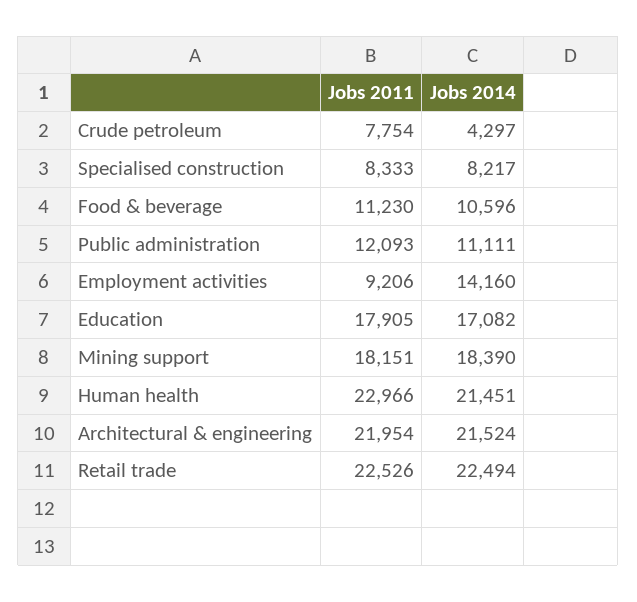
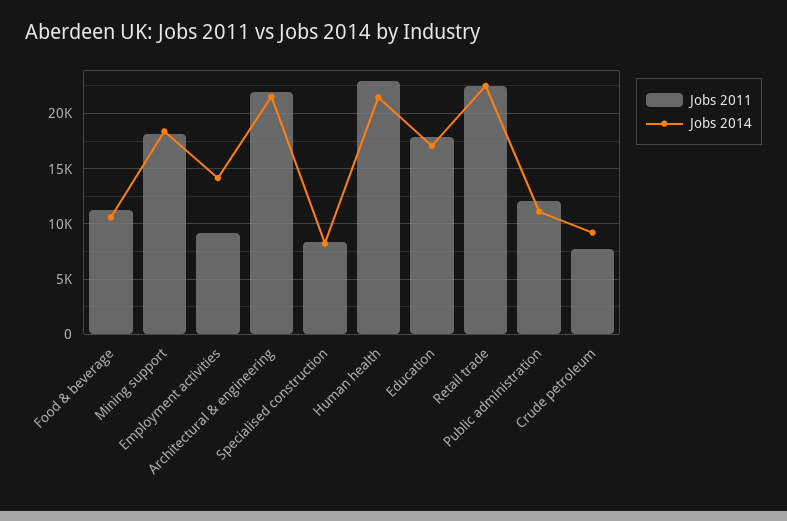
  {
    "Jobs 2011": {
      "Crude petroleum": 7754,
      "Specialised construction": 8333,
      "Food & beverage": 11230,
      "Public administration": 12093,
      "Employment activities": 9206,
      "Education": 17905,
      "Mining support": 18151,
      "Human health": 22966,
      "Architectural & engineering": 21954,
      "Retail trade": 22526
    },
    "Jobs 2014": {
-     "Crude petroleum": 4297,
+     "Crude petroleum": 9000,
      "Specialised construction": 8217,
      "Food & beverage": 10596,
      "Public administration": 11111,
      "Employment activities": 14160,
      "Education": 17082,
      "Mining support": 18390,
      "Human health": 21451,
      "Architectural & engineering": 21524,
      "Retail trade": 22494
    }
  }

